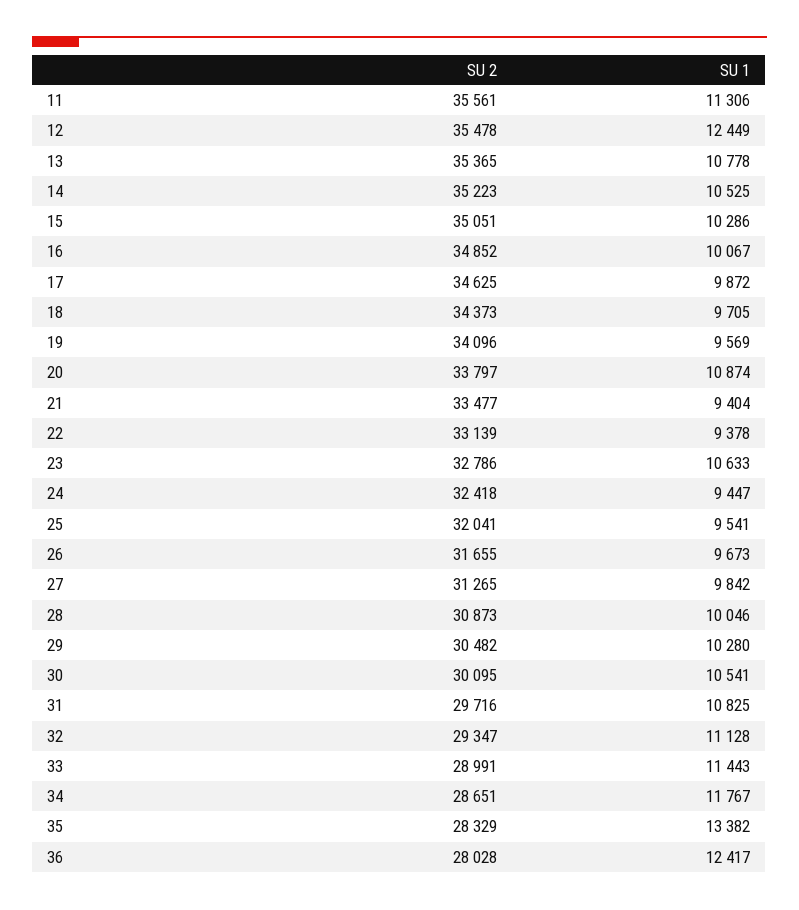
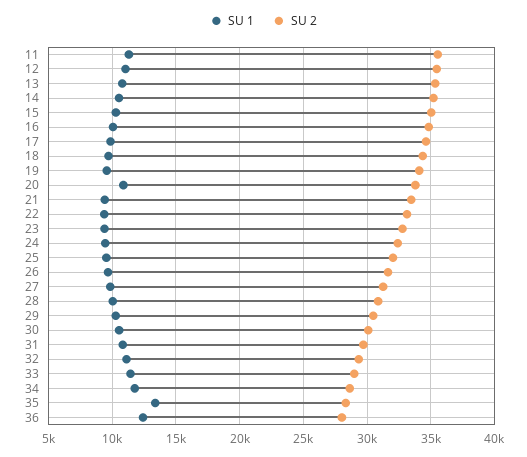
  {
    "SU 2": {
      "11": 35561,
      "12": 35478,
      "13": 35365,
      "14": 35223,
      "15": 35051,
      "16": 34852,
      "17": 34625,
      "18": 34373,
      "19": 34096,
      "20": 33797,
      "21": 33477,
      "22": 33139,
      "23": 32786,
      "24": 32418,
      "25": 32041,
      "26": 31655,
      "27": 31265,
      "28": 30873,
      "29": 30482,
      "30": 30095,
      "31": 29716,
      "32": 29347,
      "33": 28991,
      "34": 28651,
      "35": 28329,
      "36": 28028
    },
    "SU 1": {
      "11": 11306,
-     "12": 12449,
+     "12": 11000,
      "13": 10778,
      "14": 10525,
      "15": 10286,
      "16": 10067,
      "17": 9872,
      "18": 9705,
      "19": 9569,
      "20": 10874,
      "21": 9404,
      "22": 9378,
-     "23": 10633,
+     "23": 9500,
      "24": 9447,
      "25": 9541,
      "26": 9673,
      "27": 9842,
      "28": 10046,
      "29": 10280,
      "30": 10541,
      "31": 10825,
      "32": 11128,
      "33": 11443,
      "34": 11767,
      "35": 13382,
      "36": 12417
    }
  }

